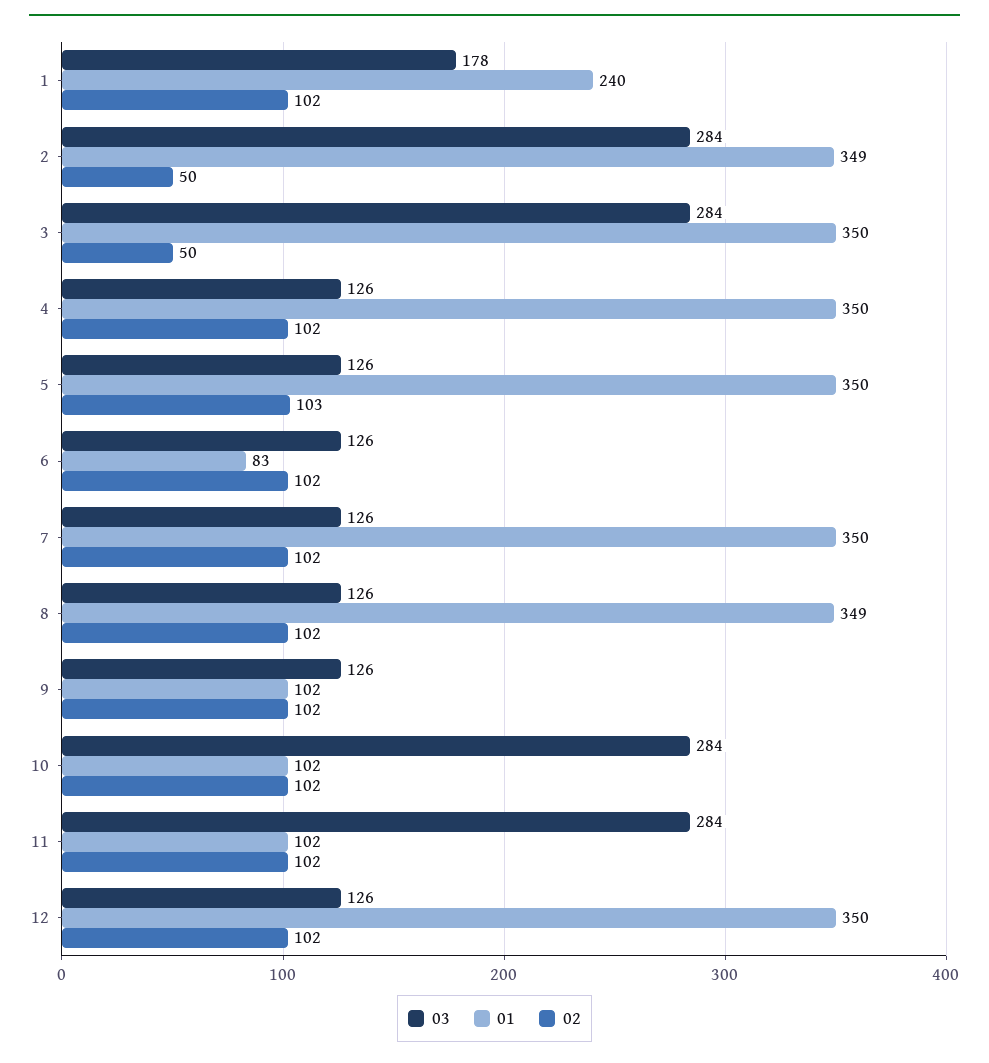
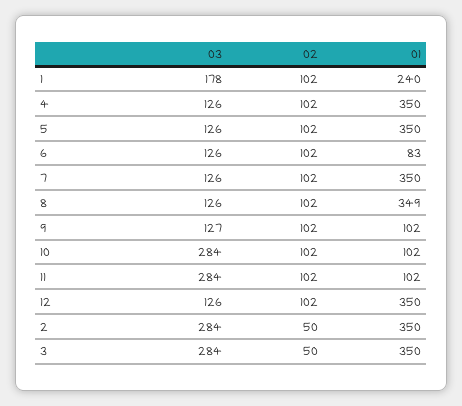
  {
    "03": {
      "1": 178,
      "2": 284,
      "3": 284,
      "4": 126,
      "5": 126,
      "6": 126,
      "7": 126,
      "8": 126,
-     "9": 126,
+     "9": 127,
      "10": 284,
      "11": 284,
      "12": 126
    },
    "01": {
      "1": 240,
-     "2": 349,
+     "2": 350,
      "3": 350,
      "4": 350,
      "5": 350,
      "6": 83,
      "7": 350,
      "8": 349,
      "9": 102,
      "10": 102,
      "11": 102,
      "12": 350
    },
    "02": {
      "1": 102,
      "2": 50,
      "3": 50,
      "4": 102,
-     "5": 103,
+     "5": 102,
      "6": 102,
      "7": 102,
      "8": 102,
      "9": 102,
      "10": 102,
      "11": 102,
      "12": 102
    }
  }

